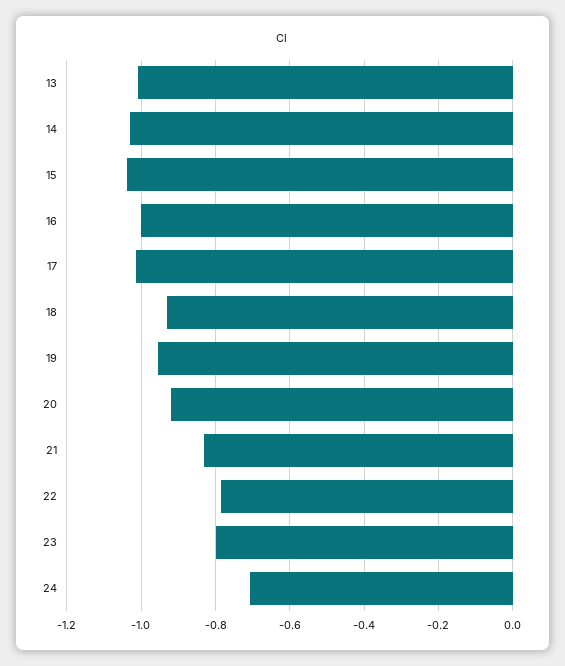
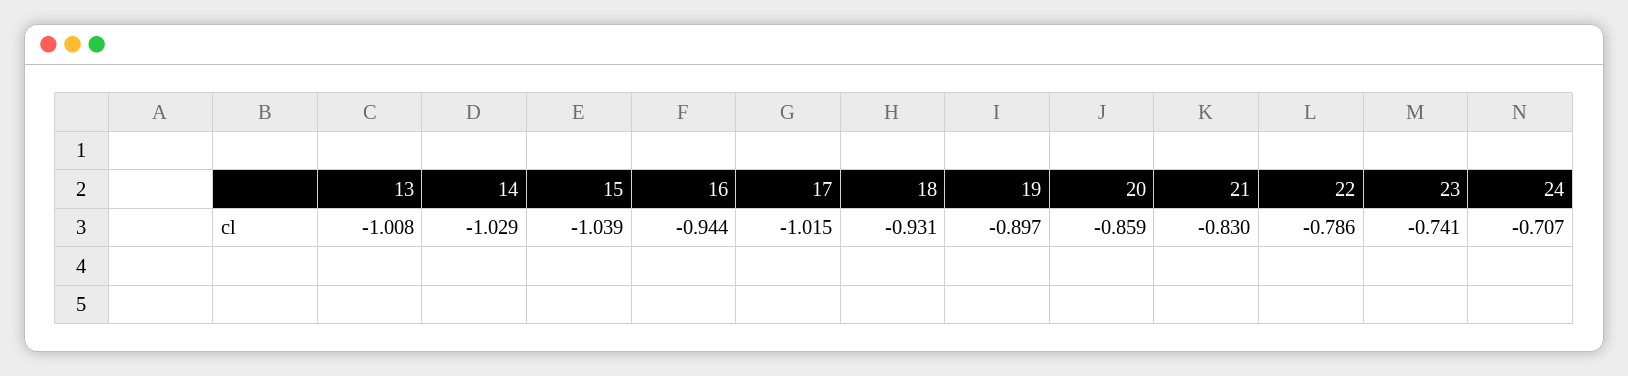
  {
    "13": -1.008,
    "14": -1.029,
    "15": -1.039,
-   "16": -1,
+   "16": -0.944,
    "17": -1.015,
    "18": -0.931,
-   "19": -0.96,
+   "19": -0.897,
-   "20": -0.92,
+   "20": -0.859,
    "21": -0.83,
    "22": -0.786,
-   "23": -0.8,
+   "23": -0.741,
    "24": -0.707
  }

